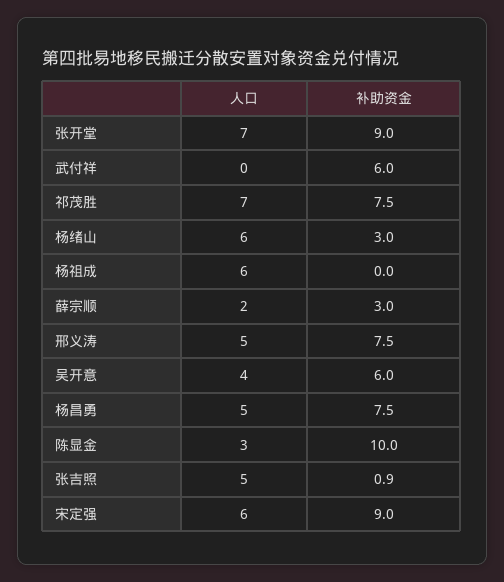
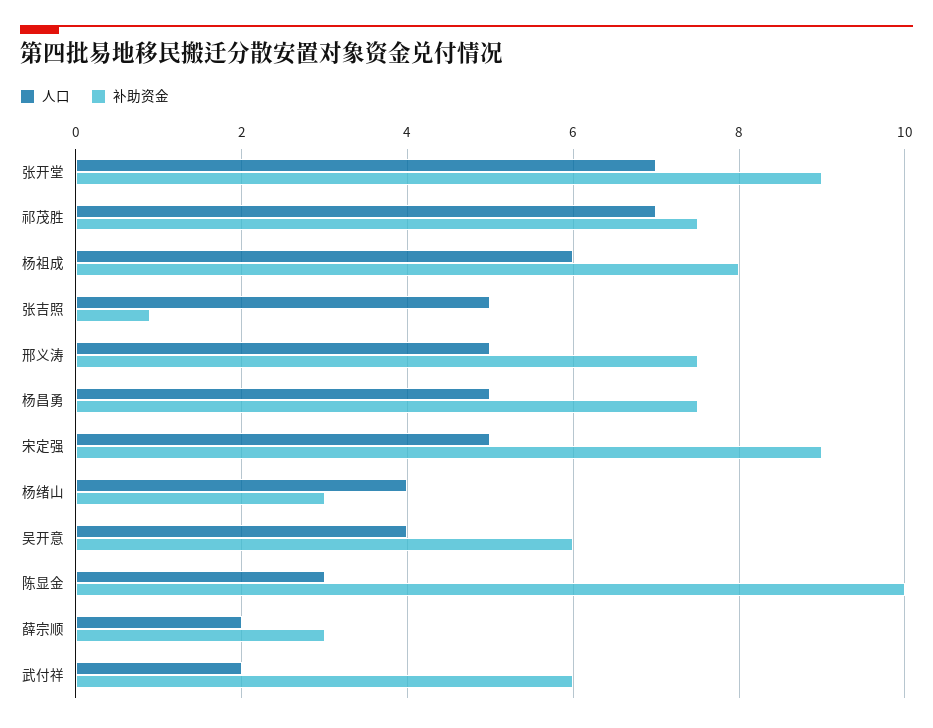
  {
    "人口": {
      "张开堂": 7,
-     "武付祥": 0,
+     "武付祥": 2,
      "祁茂胜": 7,
-     "杨绪山": 6,
+     "杨绪山": 4,
      "杨祖成": 6,
      "薛宗顺": 2,
      "邢义涛": 5,
      "吴开意": 4,
      "杨昌勇": 5,
      "陈显金": 3,
      "张吉照": 5,
-     "宋定强": 6
+     "宋定强": 5
    },
    "补助资金": {
      "张开堂": 9,
      "武付祥": 6,
      "祁茂胜": 7.5,
      "杨绪山": 3,
-     "杨祖成": 0,
+     "杨祖成": 8,
      "薛宗顺": 3,
      "邢义涛": 7.5,
      "吴开意": 6,
      "杨昌勇": 7.5,
      "陈显金": 10,
      "张吉照": 0.9,
      "宋定强": 9
    }
  }

